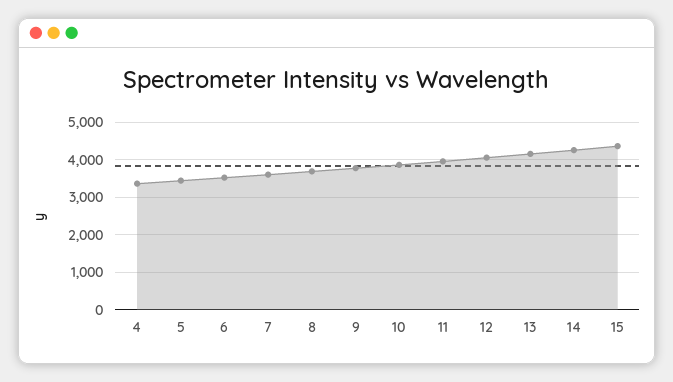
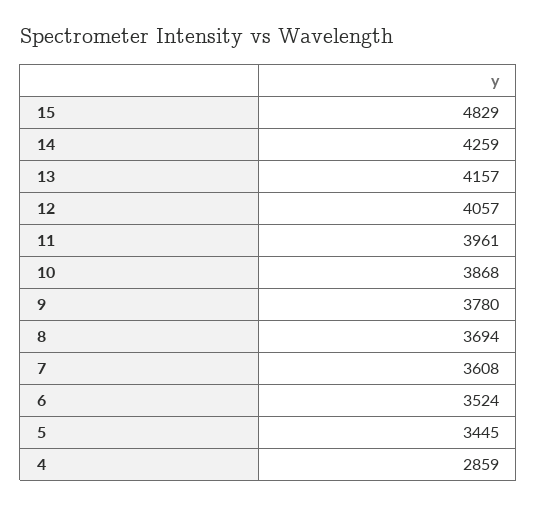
  {
-   "4": 3400,
+   "4": 2859,
    "5": 3445,
    "6": 3524,
    "7": 3608,
    "8": 3694,
    "9": 3780,
    "10": 3868,
    "11": 3961,
    "12": 4057,
    "13": 4157,
    "14": 4259,
-   "15": 4400
+   "15": 4829
  }

